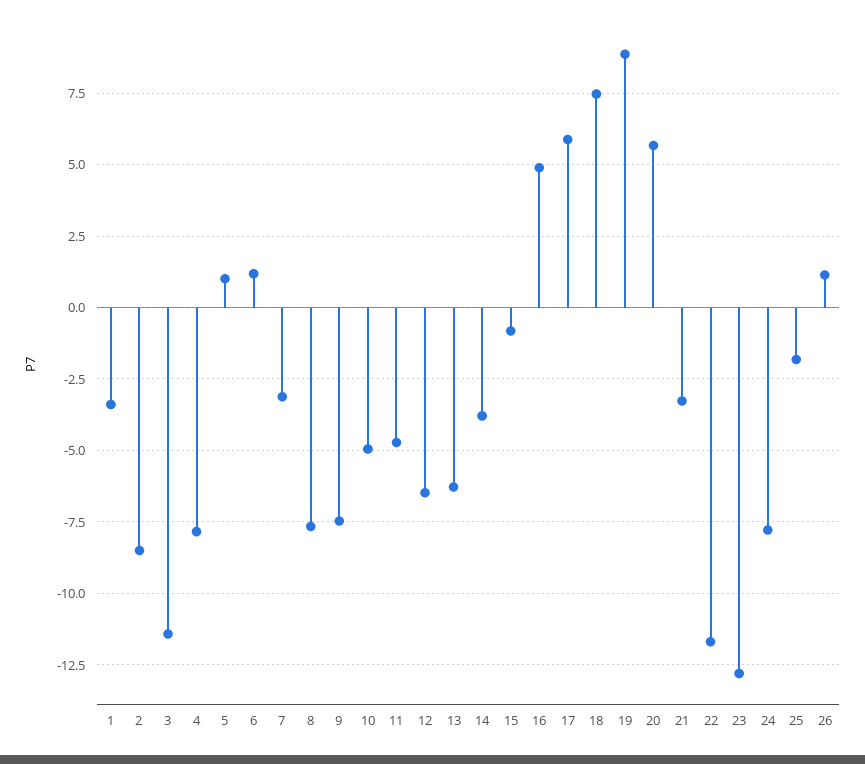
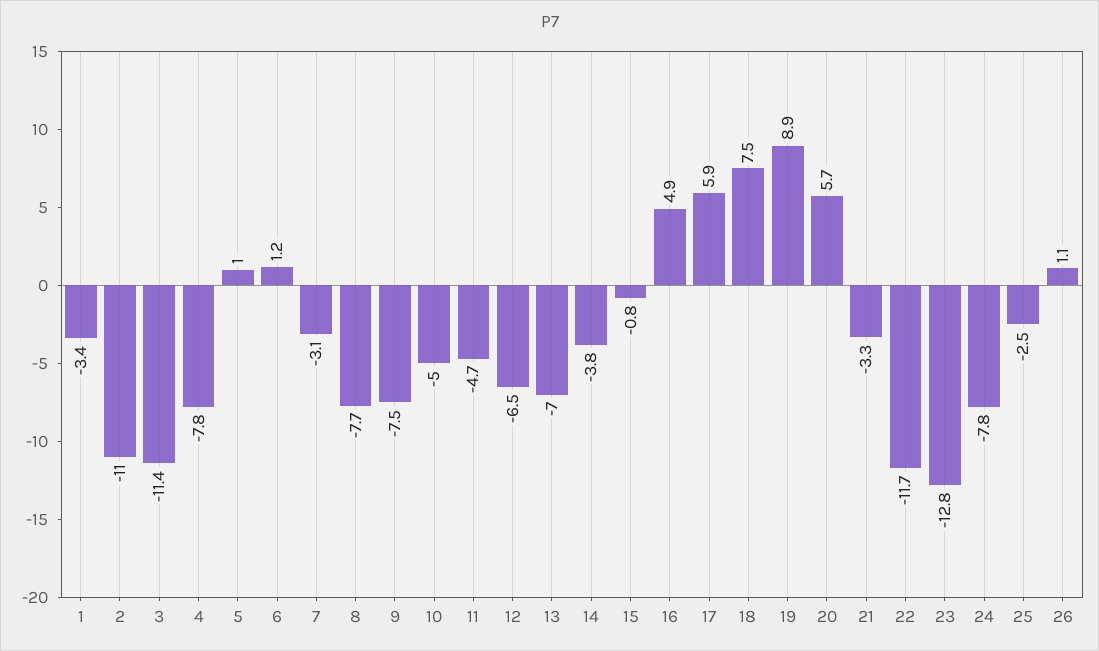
  {
    "1": -3.4,
-   "2": -8.5,
+   "2": -11,
    "3": -11.4,
    "4": -7.8,
    "5": 1,
    "6": 1.2,
    "7": -3.1,
    "8": -7.7,
    "9": -7.5,
    "10": -5,
    "11": -4.7,
    "12": -6.5,
-   "13": -6.25,
+   "13": -7,
    "14": -3.8,
    "15": -0.8,
    "16": 4.9,
    "17": 5.9,
    "18": 7.5,
    "19": 8.9,
    "20": 5.7,
    "21": -3.3,
    "22": -11.7,
    "23": -12.8,
    "24": -7.8,
-   "25": -1.75,
+   "25": -2.5,
    "26": 1.1
  }

